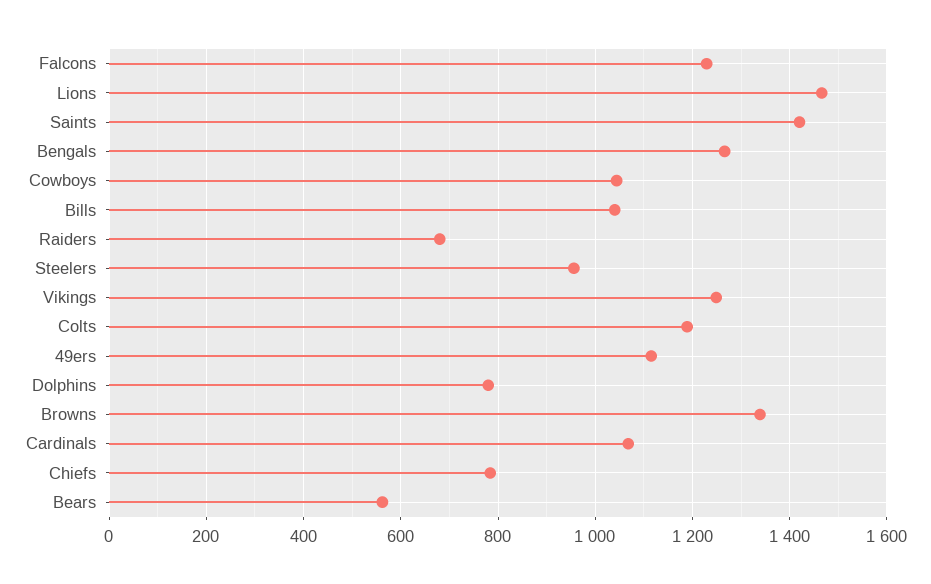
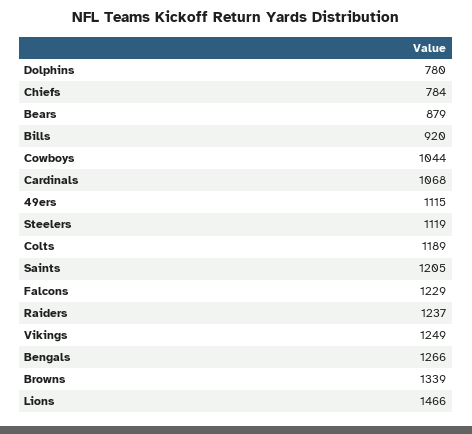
  {
    "Falcons": 1229,
    "Lions": 1466,
-   "Saints": 1420,
+   "Saints": 1205,
    "Bengals": 1266,
    "Cowboys": 1044,
-   "Bills": 1040,
+   "Bills": 920,
-   "Raiders": 680,
+   "Raiders": 1237,
-   "Steelers": 960,
+   "Steelers": 1119,
    "Vikings": 1249,
    "Colts": 1189,
    "49ers": 1115,
    "Dolphins": 780,
    "Browns": 1339,
    "Cardinals": 1068,
    "Chiefs": 784,
-   "Bears": 560
+   "Bears": 879
  }

